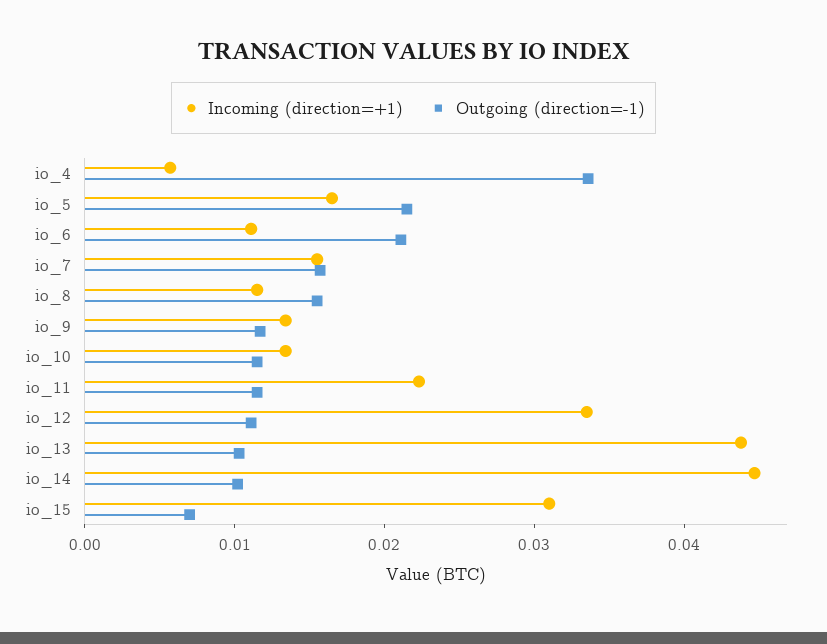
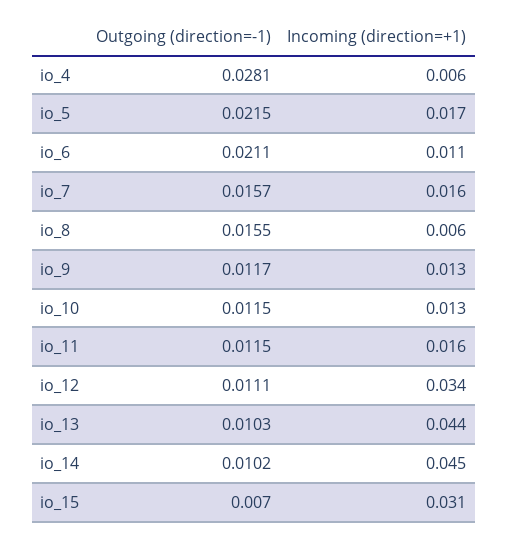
  {
    "Incoming (direction=+1)": {
      "io_4": 0.006,
      "io_5": 0.017,
      "io_6": 0.011,
      "io_7": 0.016,
-     "io_8": 0.012,
+     "io_8": 0.006,
      "io_9": 0.013,
      "io_10": 0.013,
-     "io_11": 0.022,
+     "io_11": 0.016,
      "io_12": 0.034,
      "io_13": 0.044,
      "io_14": 0.045,
      "io_15": 0.031
    },
    "Outgoing (direction=-1)": {
-     "io_4": 0.034,
+     "io_4": 0.0281,
      "io_5": 0.0215,
      "io_6": 0.0211,
      "io_7": 0.0157,
      "io_8": 0.0155,
      "io_9": 0.0117,
      "io_10": 0.0115,
      "io_11": 0.0115,
      "io_12": 0.0111,
      "io_13": 0.0103,
      "io_14": 0.0102,
      "io_15": 0.007
    }
  }

